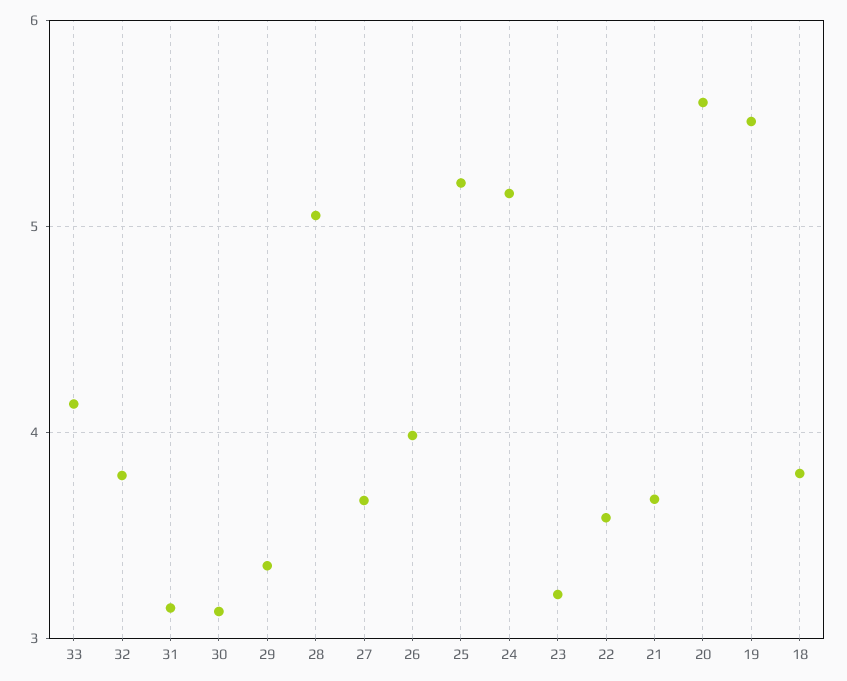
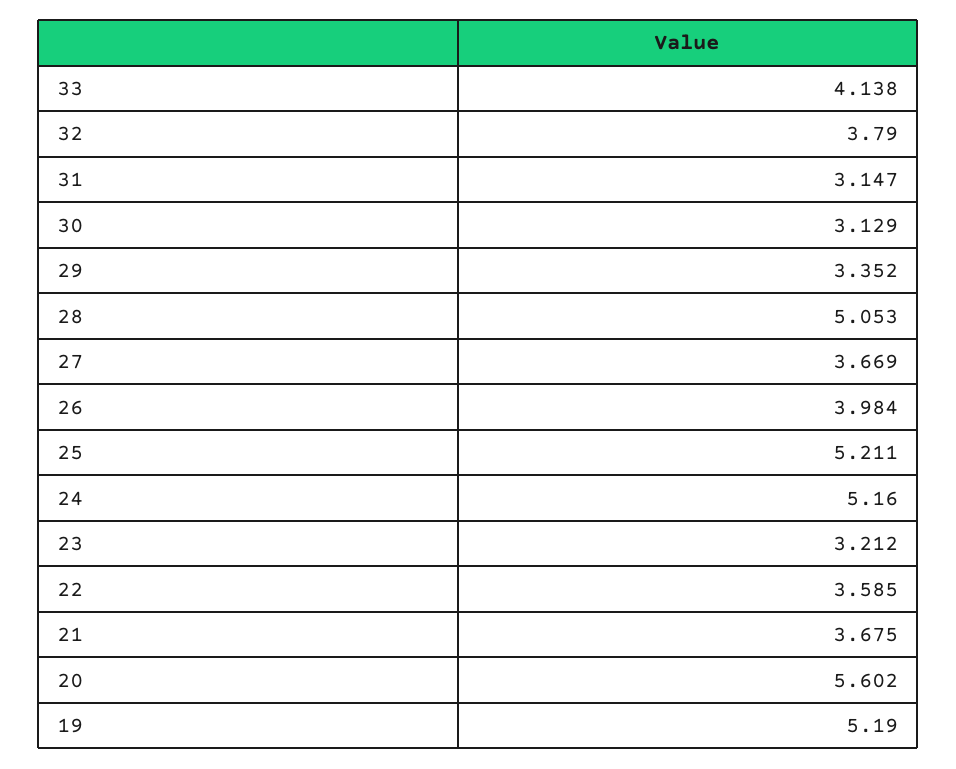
  {
    "33": 4.138,
    "32": 3.79,
    "31": 3.147,
    "30": 3.129,
    "29": 3.352,
    "28": 5.053,
    "27": 3.669,
    "26": 3.984,
    "25": 5.211,
    "24": 5.16,
    "23": 3.212,
    "22": 3.585,
    "21": 3.675,
    "20": 5.602,
-   "19": 5.5,
+   "19": 5.19
-   "18": 3.8
  }

